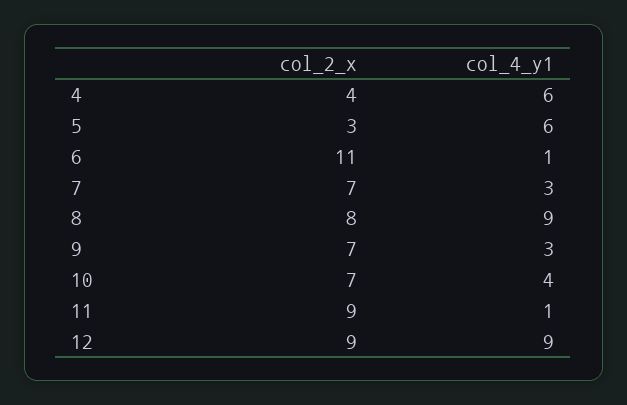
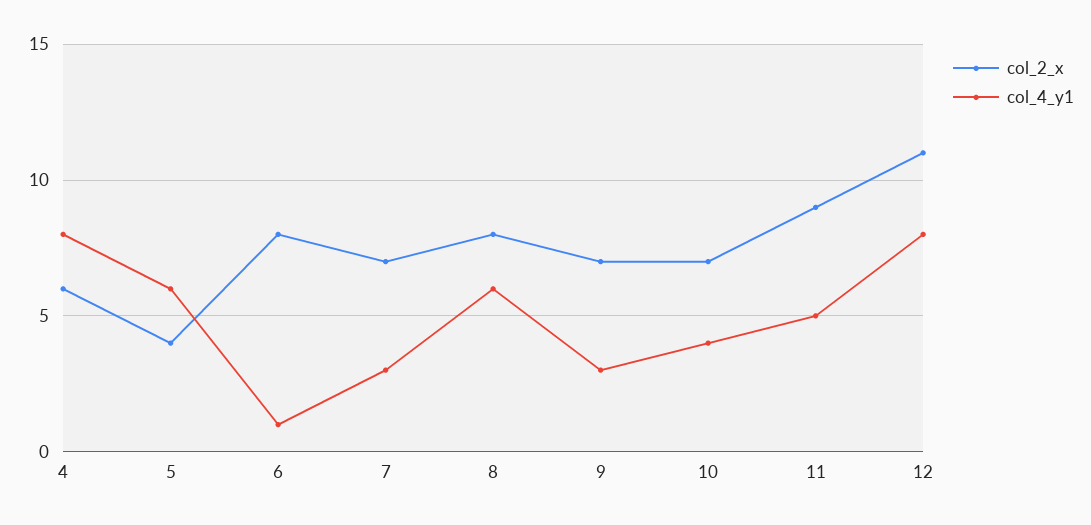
  {
    "col_2_x": {
-     "4": 4,
+     "4": 6,
-     "5": 3,
+     "5": 4,
-     "6": 11,
+     "6": 8,
      "7": 7,
      "8": 8,
      "9": 7,
      "10": 7,
      "11": 9,
-     "12": 9
+     "12": 11
    },
    "col_4_y1": {
-     "4": 6,
+     "4": 8,
      "5": 6,
      "6": 1,
      "7": 3,
-     "8": 9,
+     "8": 6,
      "9": 3,
      "10": 4,
-     "11": 1,
+     "11": 5,
-     "12": 9
+     "12": 8
    }
  }

